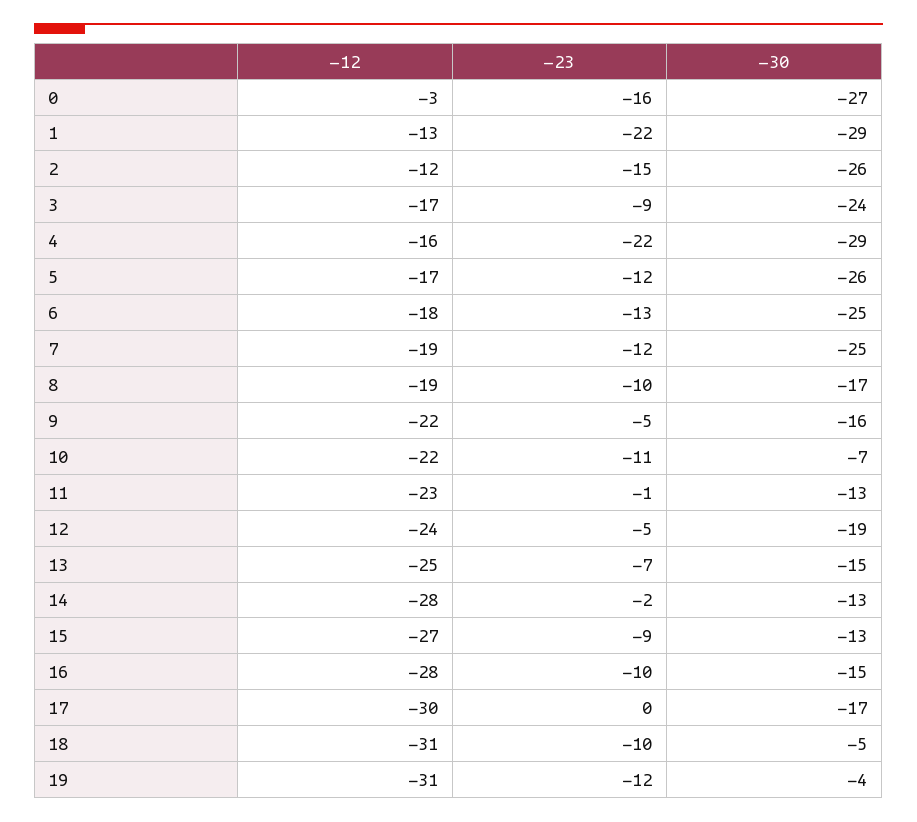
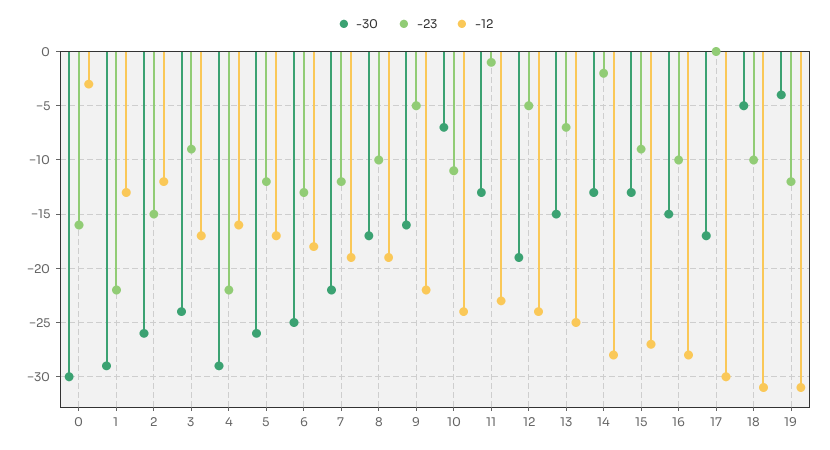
  {
    "-12": {
      "0": -3,
      "1": -13,
      "2": -12,
      "3": -17,
      "4": -16,
      "5": -17,
      "6": -18,
      "7": -19,
      "8": -19,
      "9": -22,
-     "10": -22,
+     "10": -24,
      "11": -23,
      "12": -24,
      "13": -25,
      "14": -28,
      "15": -27,
      "16": -28,
      "17": -30,
      "18": -31,
      "19": -31
    },
    "-23": {
      "0": -16,
      "1": -22,
      "2": -15,
      "3": -9,
      "4": -22,
      "5": -12,
      "6": -13,
      "7": -12,
      "8": -10,
      "9": -5,
      "10": -11,
      "11": -1,
      "12": -5,
      "13": -7,
      "14": -2,
      "15": -9,
      "16": -10,
      "17": 0,
      "18": -10,
      "19": -12
    },
    "-30": {
-     "0": -27,
+     "0": -30,
      "1": -29,
      "2": -26,
      "3": -24,
      "4": -29,
      "5": -26,
      "6": -25,
-     "7": -25,
+     "7": -22,
      "8": -17,
      "9": -16,
      "10": -7,
      "11": -13,
      "12": -19,
      "13": -15,
      "14": -13,
      "15": -13,
      "16": -15,
      "17": -17,
      "18": -5,
      "19": -4
    }
  }

